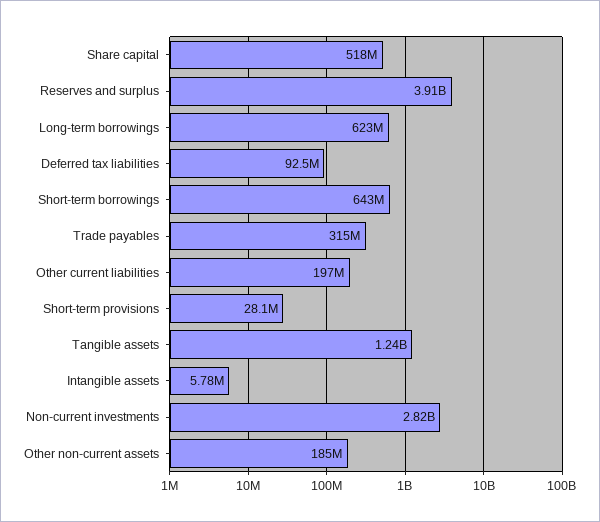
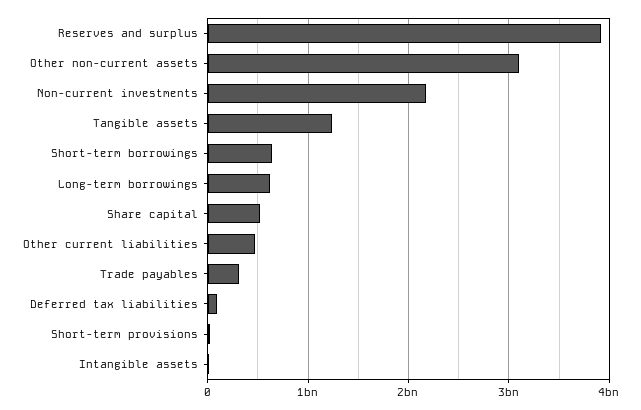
  {
    "Share capital": 518000000,
    "Reserves and surplus": 3910000000,
    "Long-term borrowings": 623000000,
    "Deferred tax liabilities": 92500000,
    "Short-term borrowings": 643000000,
    "Trade payables": 315000000,
-   "Other current liabilities": 197000000,
+   "Other current liabilities": 500000000,
    "Short-term provisions": 28100000,
    "Tangible assets": 1240000000,
    "Intangible assets": 5780000,
-   "Non-current investments": 2820000000,
+   "Non-current investments": 2200000000,
-   "Other non-current assets": 185000000
+   "Other non-current assets": 3100000000
  }

